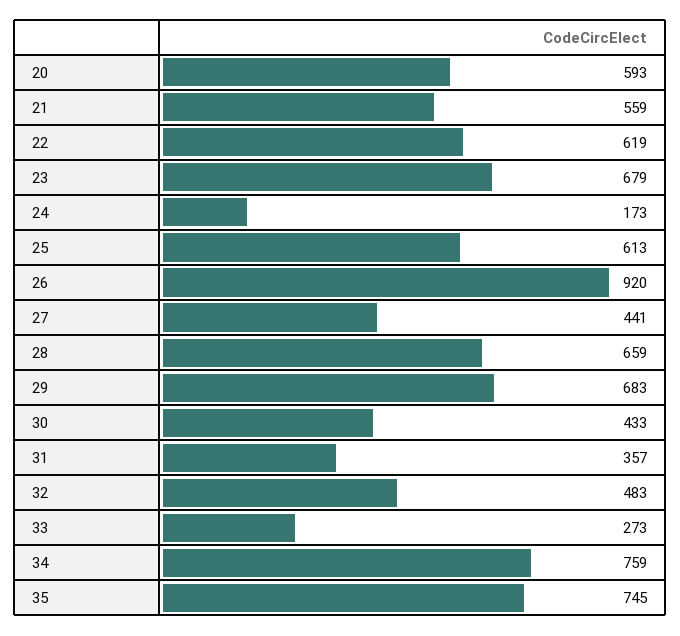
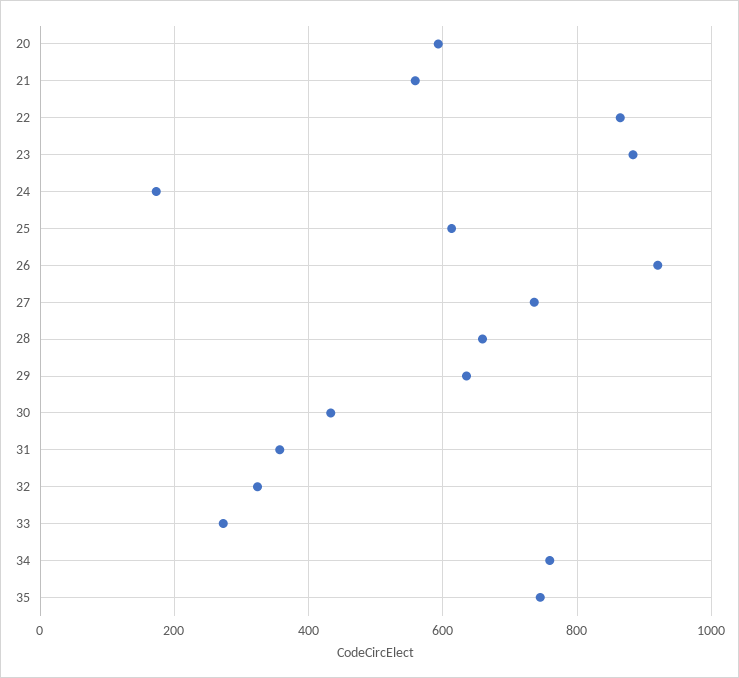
  {
    "20": 593,
    "21": 559,
-   "22": 619,
+   "22": 860,
-   "23": 679,
+   "23": 880,
    "24": 173,
    "25": 613,
    "26": 920,
-   "27": 441,
+   "27": 740,
    "28": 659,
-   "29": 683,
+   "29": 640,
    "30": 433,
    "31": 357,
-   "32": 483,
+   "32": 320,
    "33": 273,
    "34": 759,
    "35": 745
  }

